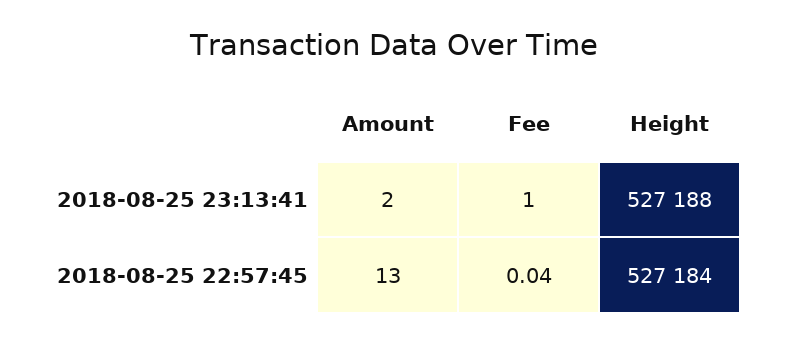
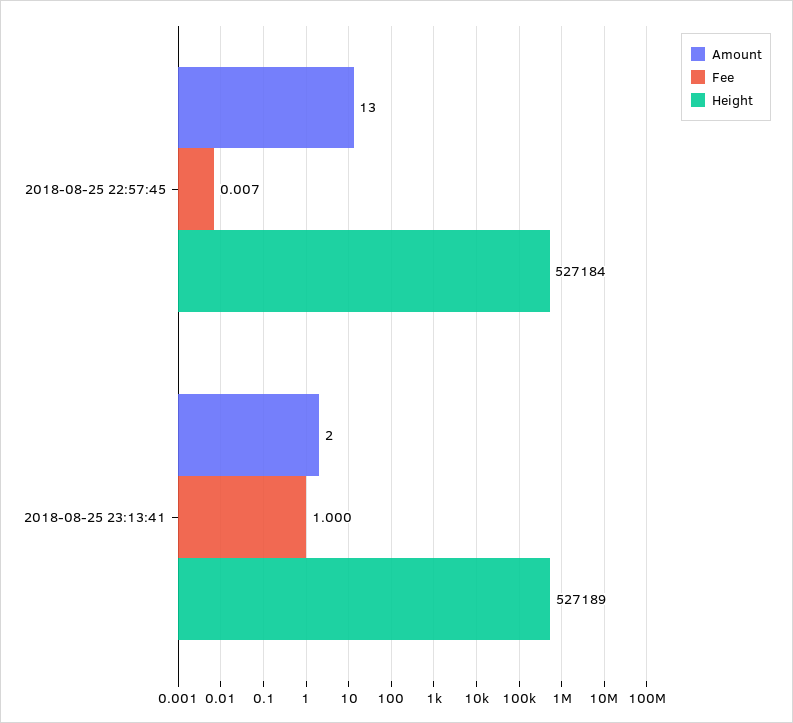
  {
    "Amount": {
      "2018-08-25 23:13:41": 2,
      "2018-08-25 22:57:45": 13
    },
    "Fee": {
      "2018-08-25 23:13:41": 1,
-     "2018-08-25 22:57:45": 0.04
+     "2018-08-25 22:57:45": 0.007
    },
    "Height": {
-     "2018-08-25 23:13:41": 527188,
+     "2018-08-25 23:13:41": 527189,
      "2018-08-25 22:57:45": 527184
    }
  }

